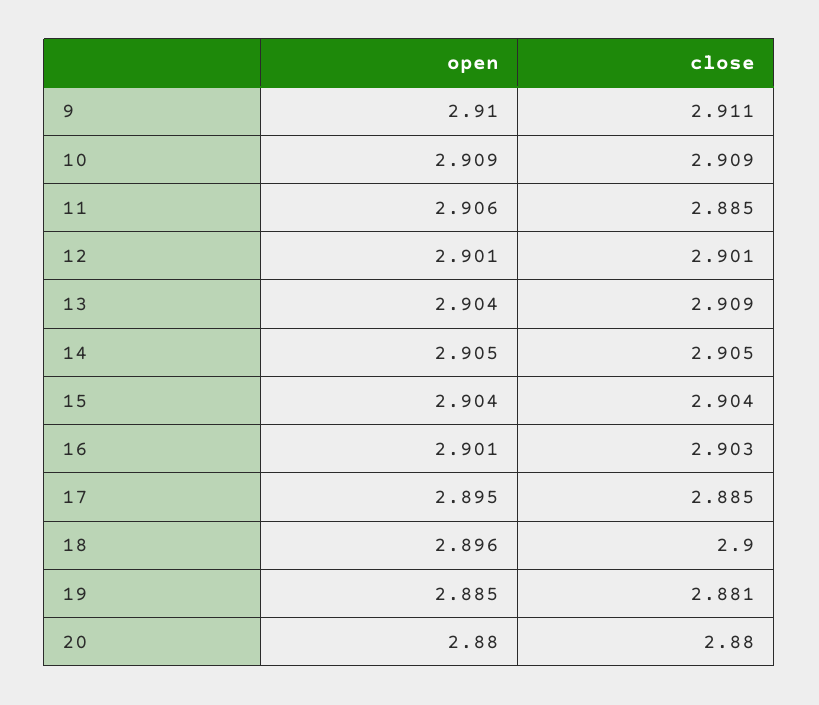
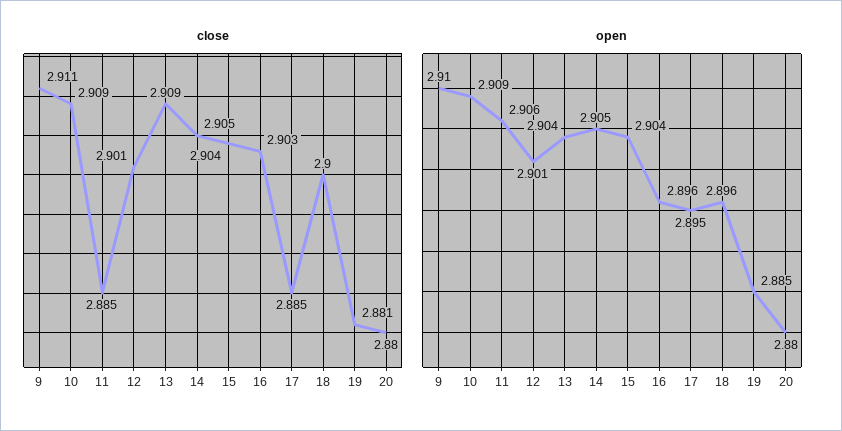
  {
    "open": {
      "9": 2.91,
      "10": 2.909,
      "11": 2.906,
      "12": 2.901,
      "13": 2.904,
      "14": 2.905,
      "15": 2.904,
-     "16": 2.901,
+     "16": 2.896,
      "17": 2.895,
      "18": 2.896,
      "19": 2.885,
      "20": 2.88
    },
    "close": {
      "9": 2.911,
      "10": 2.909,
      "11": 2.885,
      "12": 2.901,
      "13": 2.909,
      "14": 2.905,
      "15": 2.904,
      "16": 2.903,
      "17": 2.885,
      "18": 2.9,
      "19": 2.881,
      "20": 2.88
    }
  }

